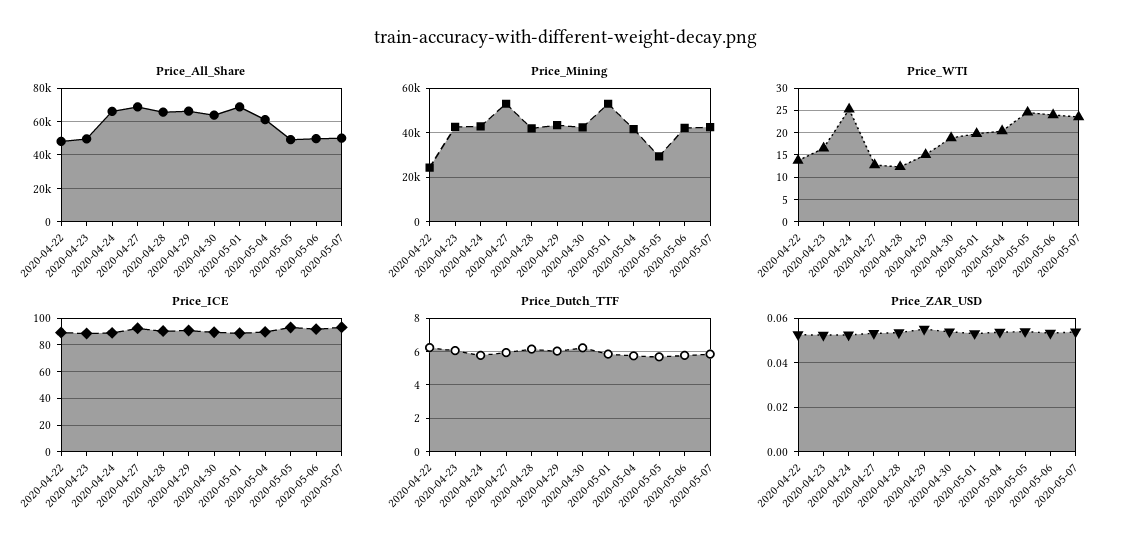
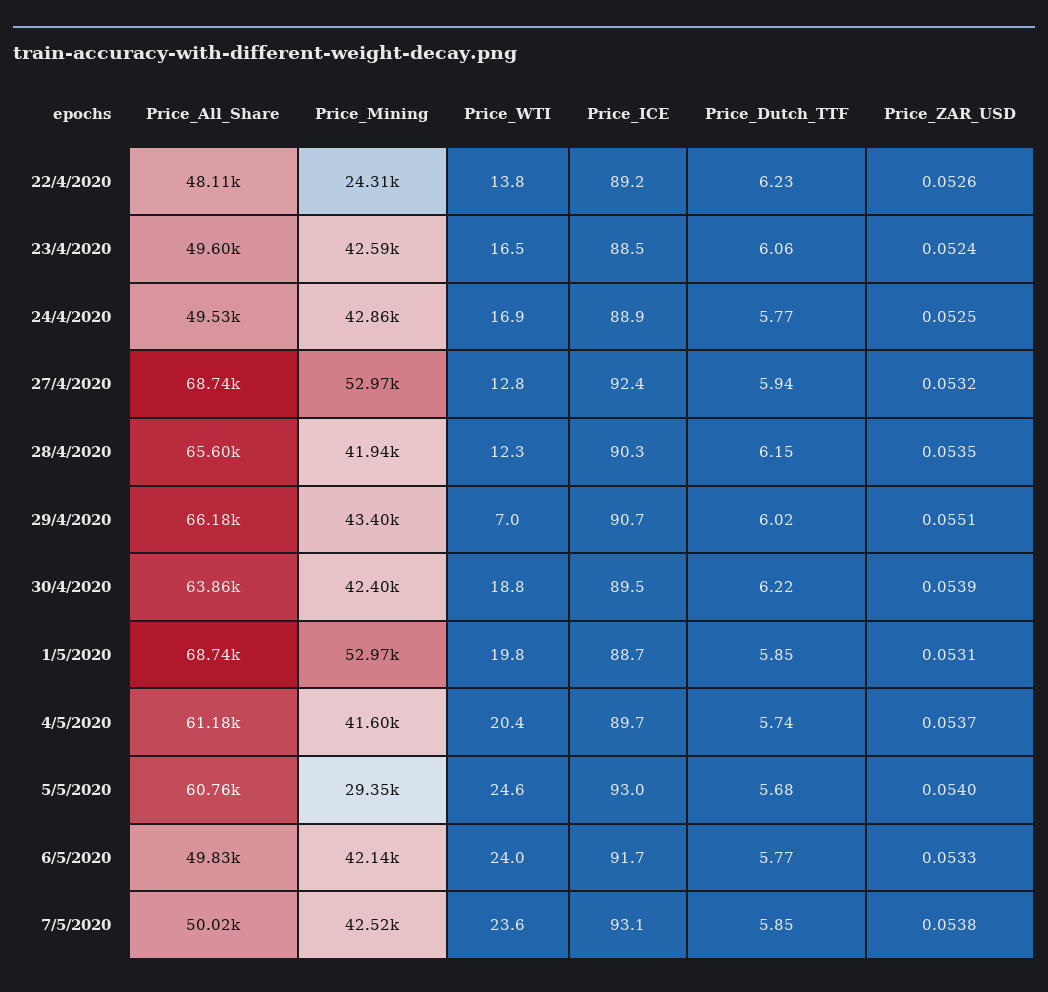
  {
    "Price_All_Share": {
      "2020-04-22": 48110,
      "2020-04-23": 49600,
-     "2020-04-24": 65000,
+     "2020-04-24": 49530,
      "2020-04-27": 68740,
      "2020-04-28": 65600,
      "2020-04-29": 66180,
      "2020-04-30": 63860,
      "2020-05-01": 68740,
      "2020-05-04": 61180,
-     "2020-05-05": 50000,
+     "2020-05-05": 60760,
      "2020-05-06": 49830,
      "2020-05-07": 50020
    },
    "Price_Mining": {
      "2020-04-22": 24310,
      "2020-04-23": 42590,
      "2020-04-24": 42860,
      "2020-04-27": 52970,
      "2020-04-28": 41940,
      "2020-04-29": 43400,
      "2020-04-30": 42400,
      "2020-05-01": 52970,
      "2020-05-04": 41600,
      "2020-05-05": 29350,
      "2020-05-06": 42140,
      "2020-05-07": 42520
    },
    "Price_WTI": {
      "2020-04-22": 13.8,
      "2020-04-23": 16.5,
-     "2020-04-24": 25,
+     "2020-04-24": 16.9,
      "2020-04-27": 12.8,
      "2020-04-28": 12.3,
-     "2020-04-29": 15,
+     "2020-04-29": 7,
      "2020-04-30": 18.8,
      "2020-05-01": 19.8,
      "2020-05-04": 20.4,
      "2020-05-05": 24.6,
      "2020-05-06": 24,
      "2020-05-07": 23.6
    },
    "Price_ICE": {
      "2020-04-22": 89.2,
      "2020-04-23": 88.5,
      "2020-04-24": 88.9,
      "2020-04-27": 92.4,
      "2020-04-28": 90.3,
      "2020-04-29": 90.7,
      "2020-04-30": 89.5,
      "2020-05-01": 88.7,
      "2020-05-04": 89.7,
      "2020-05-05": 93,
      "2020-05-06": 91.7,
      "2020-05-07": 93.1
    },
    "Price_Dutch_TTF": {
      "2020-04-22": 6.23,
      "2020-04-23": 6.06,
      "2020-04-24": 5.77,
      "2020-04-27": 5.94,
      "2020-04-28": 6.15,
      "2020-04-29": 6.02,
      "2020-04-30": 6.22,
      "2020-05-01": 5.85,
      "2020-05-04": 5.74,
      "2020-05-05": 5.68,
      "2020-05-06": 5.77,
      "2020-05-07": 5.85
    },
    "Price_ZAR_USD": {
      "2020-04-22": 0.0526,
      "2020-04-23": 0.0524,
      "2020-04-24": 0.0525,
      "2020-04-27": 0.0532,
      "2020-04-28": 0.0535,
      "2020-04-29": 0.0551,
      "2020-04-30": 0.0539,
      "2020-05-01": 0.0531,
      "2020-05-04": 0.0537,
      "2020-05-05": 0.054,
      "2020-05-06": 0.0533,
      "2020-05-07": 0.0538
    }
  }

